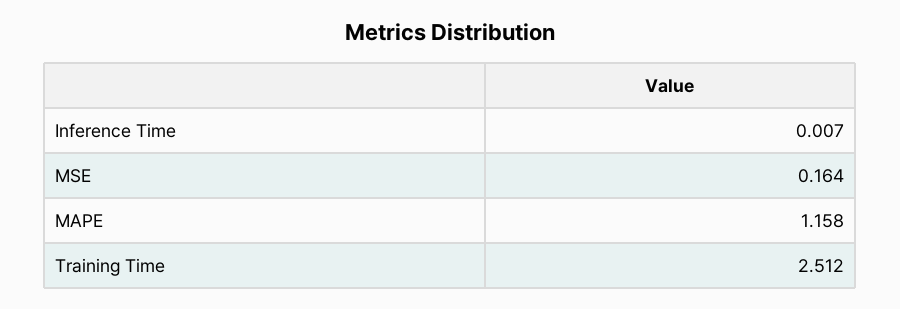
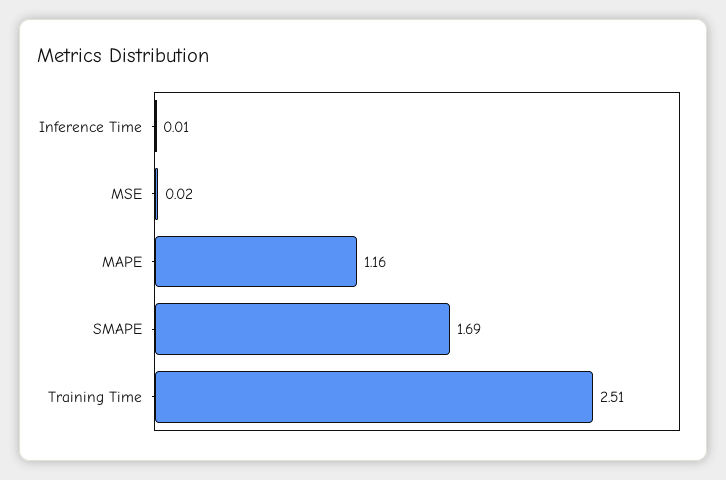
  {
    "Inference Time": 0.007,
-   "MSE": 0.164,
+   "MSE": 0.02,
    "MAPE": 1.158,
-   "Training Time": 2.512
+   "Training Time": 2.512,
+   "SMAPE": 1.69
  }

